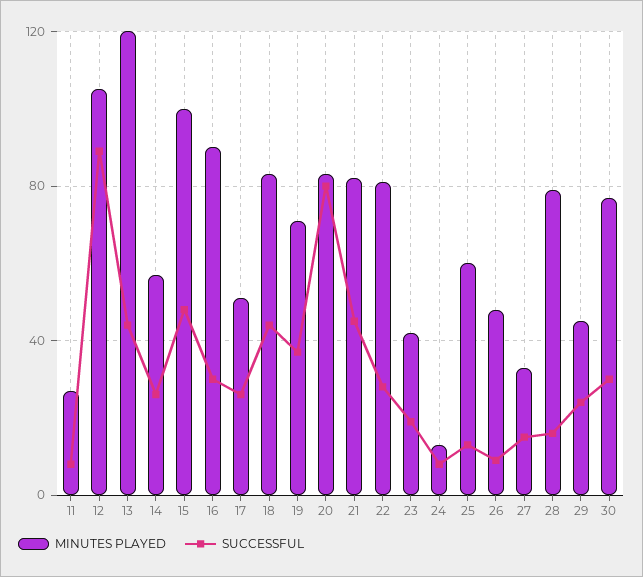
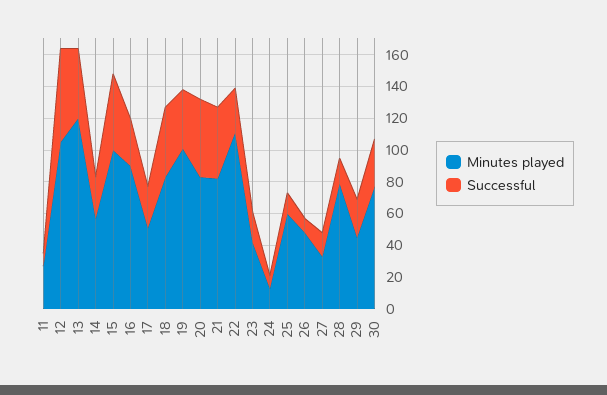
  {
    "MINUTES PLAYED": {
      "11": 25,
      "12": 105,
      "13": 120,
      "14": 55,
      "15": 100,
      "16": 90,
      "17": 50,
      "18": 85,
-     "19": 70,
+     "19": 100,
      "20": 85,
      "21": 80,
-     "22": 80,
+     "22": 110,
      "23": 40,
      "24": 15,
      "25": 60,
      "26": 50,
      "27": 35,
      "28": 80,
      "29": 45,
      "30": 75
    },
    "SUCCESSFUL": {
      "11": 10,
-     "12": 90,
+     "12": 60,
      "13": 45,
      "14": 25,
      "15": 50,
      "16": 30,
      "17": 25,
      "18": 45,
      "19": 35,
-     "20": 80,
+     "20": 50,
      "21": 45,
      "22": 30,
      "23": 20,
      "24": 10,
      "25": 15,
      "26": 10,
      "27": 15,
      "28": 15,
      "29": 25,
      "30": 30
    }
  }

